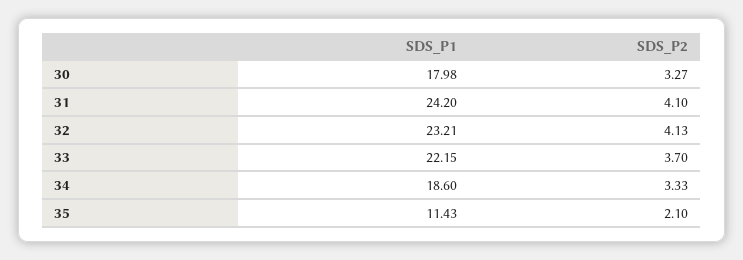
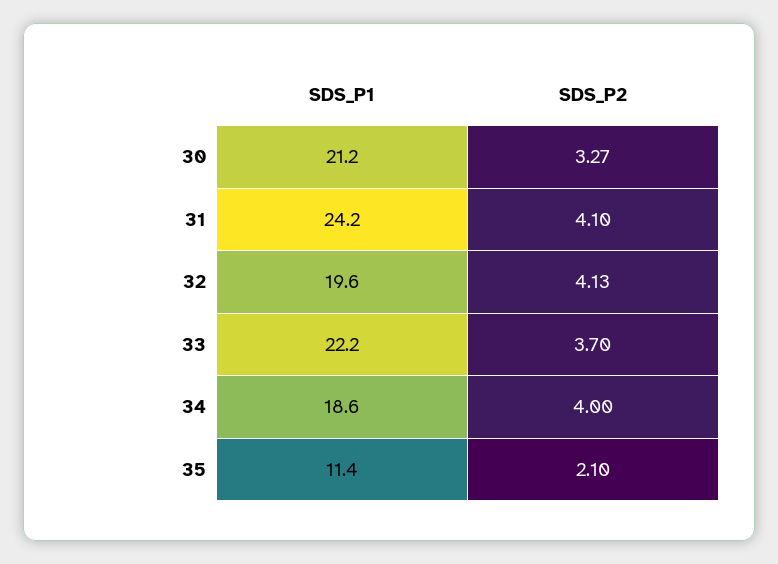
  {
    "SDS_P1": {
-     "30": 17.98,
+     "30": 21.2,
      "31": 24.2,
-     "32": 23.21,
+     "32": 19.6,
      "33": 22.15,
      "34": 18.6,
      "35": 11.43
    },
    "SDS_P2": {
      "30": 3.27,
      "31": 4.1,
      "32": 4.13,
      "33": 3.7,
-     "34": 3.33,
+     "34": 4,
      "35": 2.1
    }
  }

